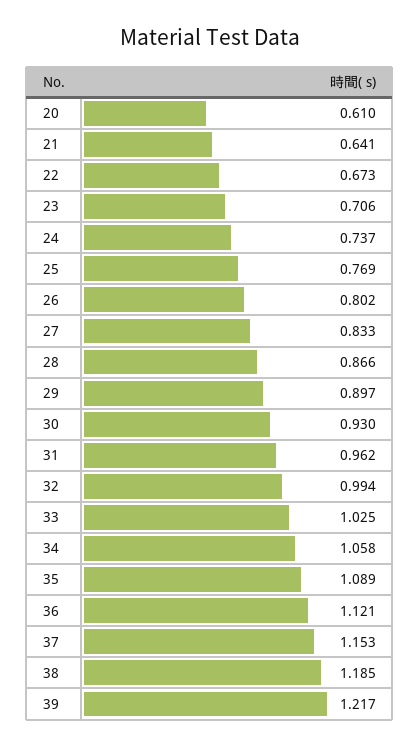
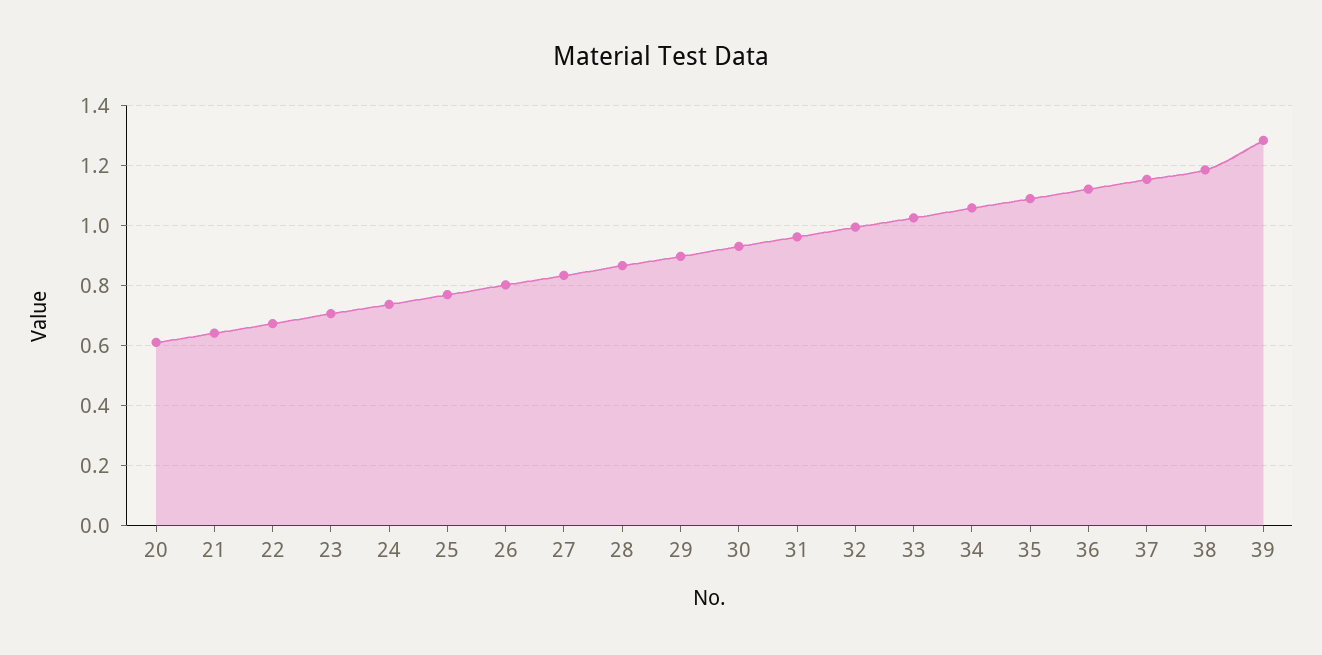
  {
    "20": 0.61,
    "21": 0.641,
    "22": 0.673,
    "23": 0.706,
    "24": 0.737,
    "25": 0.769,
    "26": 0.802,
    "27": 0.833,
    "28": 0.866,
    "29": 0.897,
    "30": 0.93,
    "31": 0.962,
    "32": 0.994,
    "33": 1.025,
    "34": 1.058,
    "35": 1.089,
    "36": 1.121,
    "37": 1.153,
    "38": 1.185,
-   "39": 1.217
+   "39": 1.28
  }

